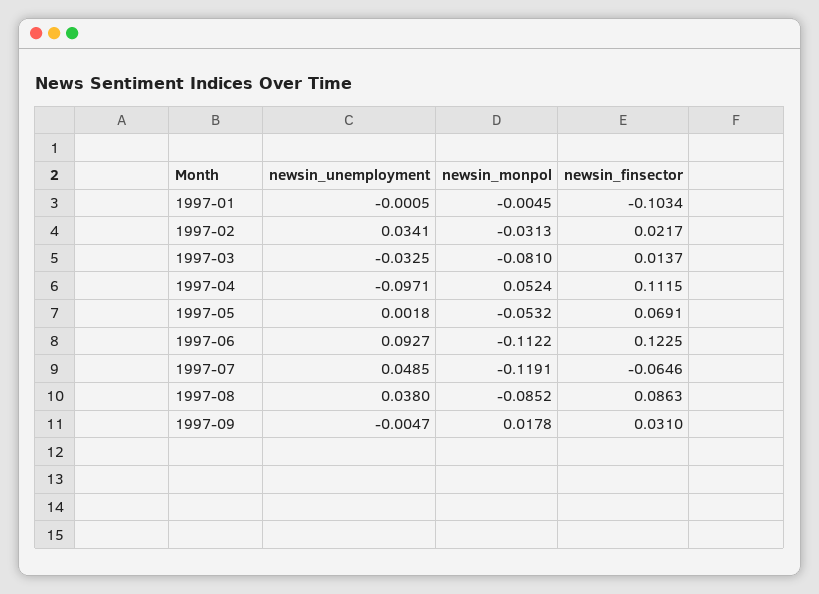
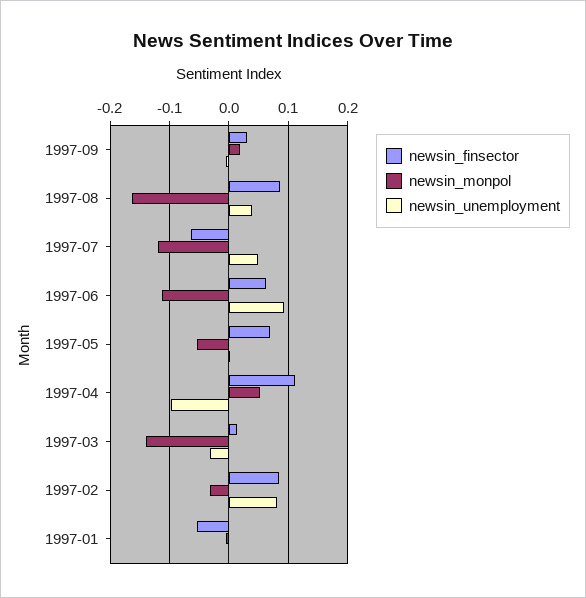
  {
    "newsin_unemployment": {
      "1997-01": -0.0005,
-     "1997-02": 0.0341,
+     "1997-02": 0.08,
      "1997-03": -0.0325,
      "1997-04": -0.0971,
      "1997-05": 0.0018,
      "1997-06": 0.0927,
      "1997-07": 0.0485,
      "1997-08": 0.038,
      "1997-09": -0.0047
    },
    "newsin_monpol": {
      "1997-01": -0.0045,
      "1997-02": -0.0313,
-     "1997-03": -0.081,
+     "1997-03": -0.14,
      "1997-04": 0.0524,
      "1997-05": -0.0532,
      "1997-06": -0.1122,
      "1997-07": -0.1191,
-     "1997-08": -0.0852,
+     "1997-08": -0.16,
      "1997-09": 0.0178
    },
    "newsin_finsector": {
-     "1997-01": -0.1034,
+     "1997-01": -0.06,
-     "1997-02": 0.0217,
+     "1997-02": 0.08,
      "1997-03": 0.0137,
      "1997-04": 0.1115,
      "1997-05": 0.0691,
-     "1997-06": 0.1225,
+     "1997-06": 0.06,
      "1997-07": -0.0646,
      "1997-08": 0.0863,
      "1997-09": 0.031
    }
  }

